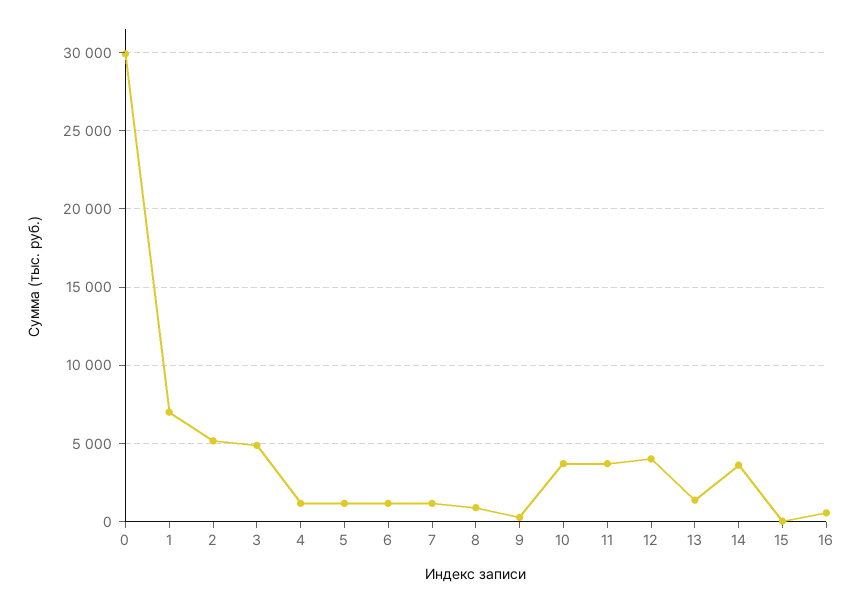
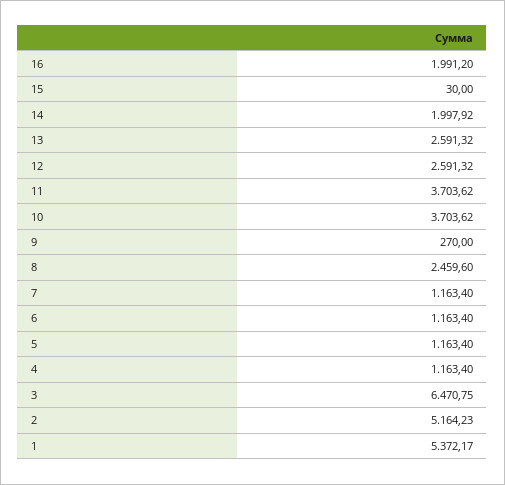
  {
-   "0": 30000,
-   "1": 7000,
+   "1": 5372.17,
    "2": 5164.23,
-   "3": 5000,
+   "3": 6470.75,
    "4": 1163.4,
    "5": 1163.4,
    "6": 1163.4,
    "7": 1163.4,
-   "8": 1000,
+   "8": 2459.6,
    "9": 270,
    "10": 3703.62,
    "11": 3703.62,
-   "12": 4000,
+   "12": 2591.32,
-   "13": 1500,
+   "13": 2591.32,
-   "14": 3500,
+   "14": 1997.92,
    "15": 30,
-   "16": 500
+   "16": 1991.2
  }

